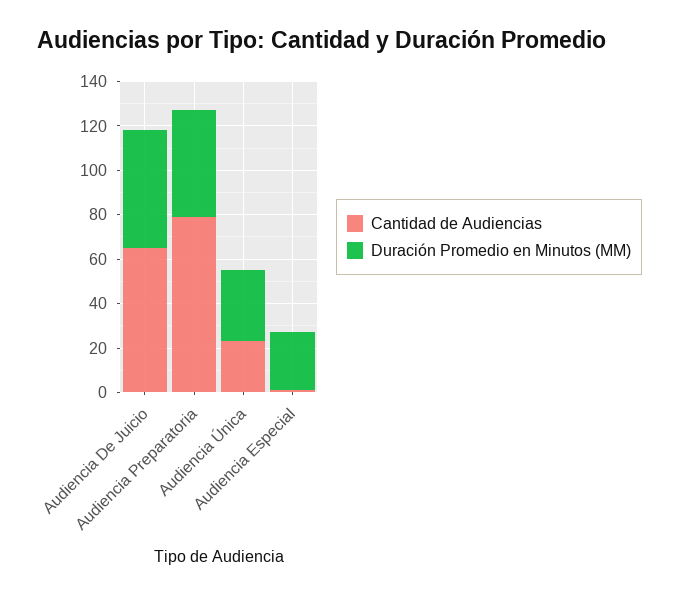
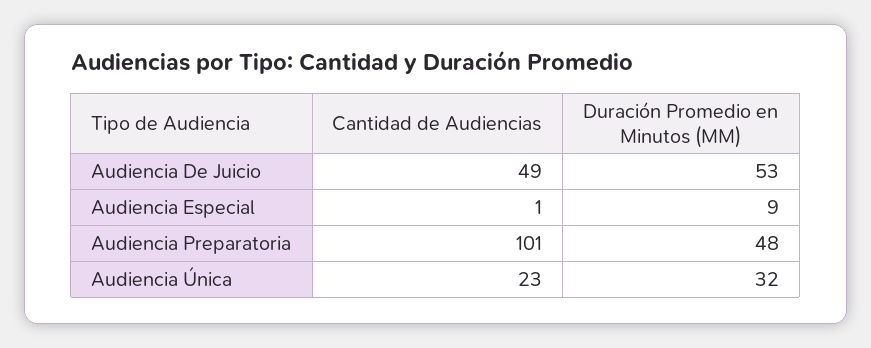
  {
    "Cantidad de Audiencias": {
-     "Audiencia De Juicio": 65,
+     "Audiencia De Juicio": 49,
-     "Audiencia Preparatoria": 80,
+     "Audiencia Preparatoria": 101,
      "Audiencia Única": 23,
      "Audiencia Especial": 1
    },
    "Duración Promedio en Minutos (MM)": {
      "Audiencia De Juicio": 53,
      "Audiencia Preparatoria": 48,
      "Audiencia Única": 32,
-     "Audiencia Especial": 25
+     "Audiencia Especial": 9
    }
  }

